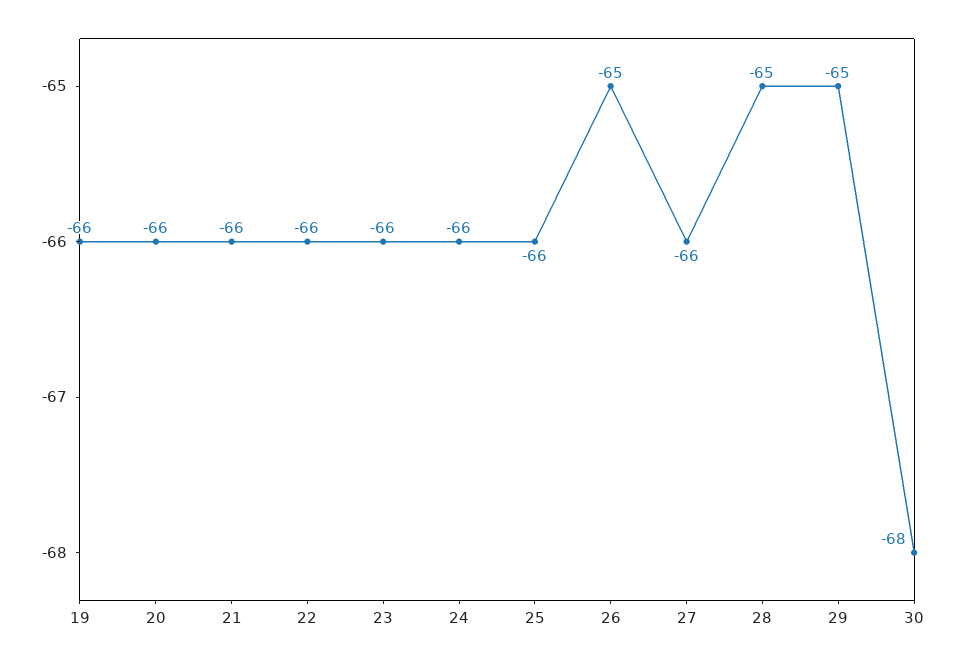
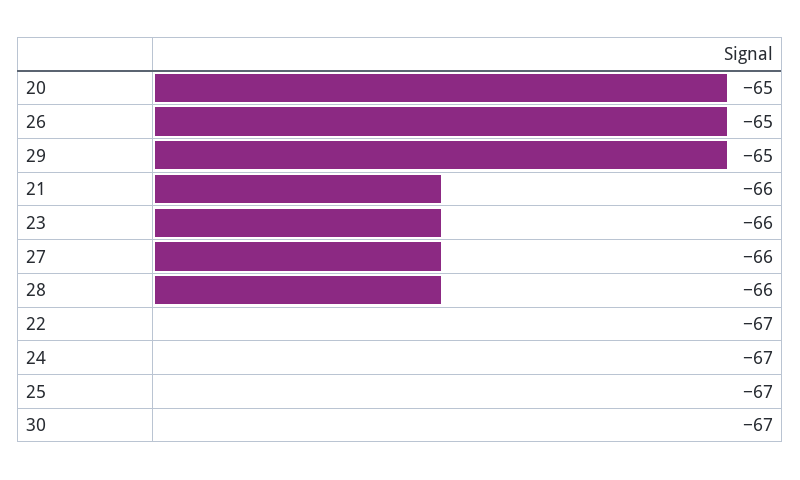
  {
-   "19": -66,
-   "20": -66,
+   "20": -65,
    "21": -66,
-   "22": -66,
+   "22": -67,
    "23": -66,
-   "24": -66,
+   "24": -67,
-   "25": -66,
+   "25": -67,
    "26": -65,
    "27": -66,
-   "28": -65,
+   "28": -66,
    "29": -65,
-   "30": -68
+   "30": -67
  }

